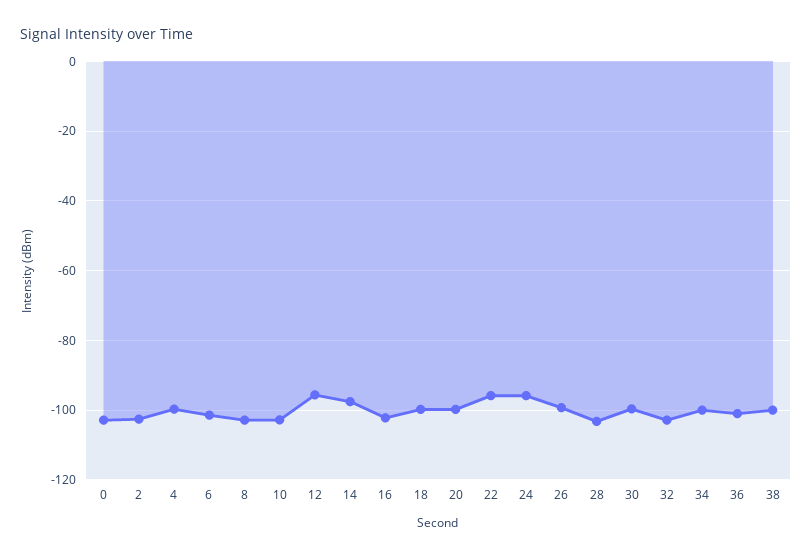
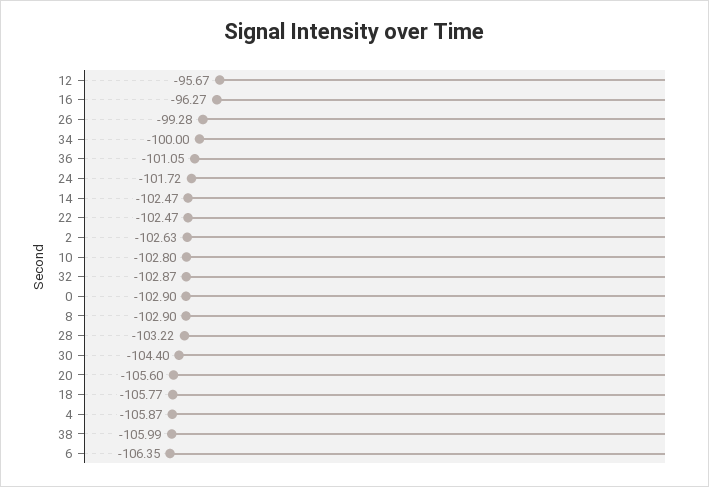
  {
    "0": -102.9,
    "2": -102.63,
-   "4": -100,
+   "4": -105.87,
-   "6": -102,
+   "6": -106.35,
    "8": -102.9,
    "10": -102.8,
    "12": -95.67,
-   "14": -98,
+   "14": -102.47,
-   "16": -102,
+   "16": -96.27,
-   "18": -100,
+   "18": -105.77,
-   "20": -100,
+   "20": -105.6,
-   "22": -96,
+   "22": -102.47,
-   "24": -96,
+   "24": -101.72,
    "26": -99.28,
    "28": -103.22,
-   "30": -100,
+   "30": -104.4,
    "32": -102.87,
    "34": -100,
    "36": -101.05,
-   "38": -100
+   "38": -105.99
  }

